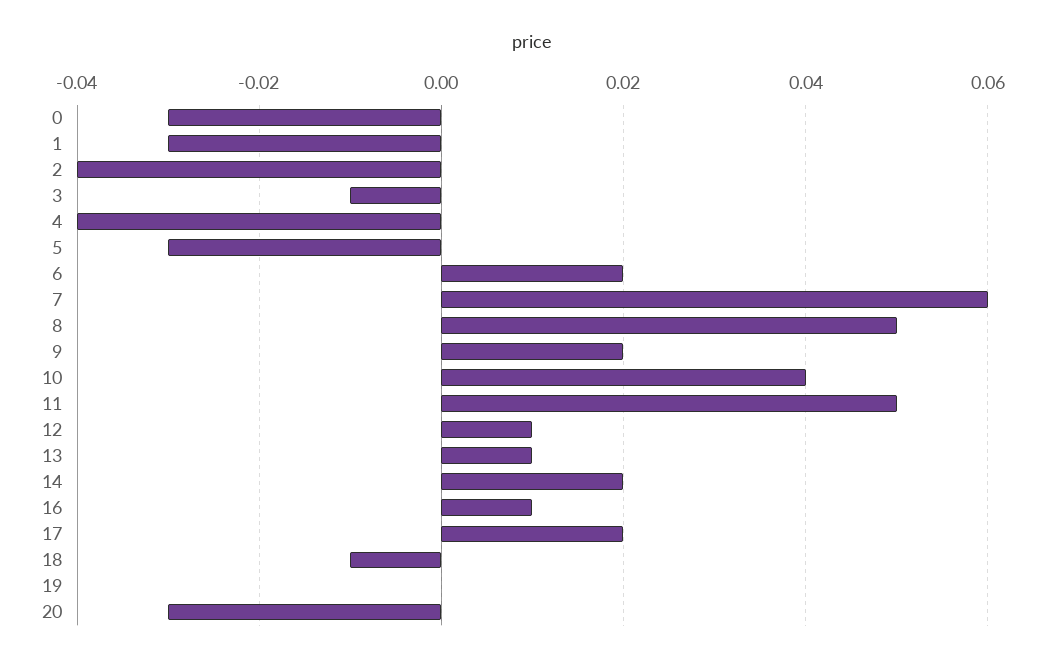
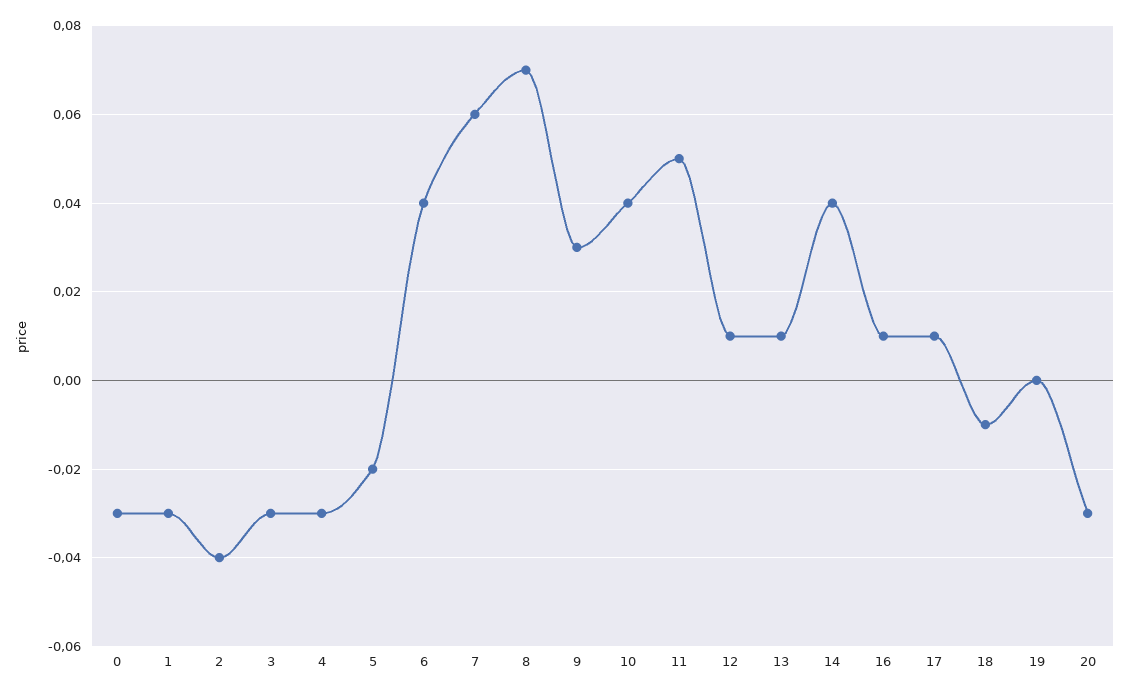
  {
    "0": -0.03,
    "1": -0.03,
    "2": -0.04,
-   "3": -0.01,
+   "3": -0.03,
-   "4": -0.04,
+   "4": -0.03,
-   "5": -0.03,
+   "5": -0.02,
-   "6": 0.02,
+   "6": 0.04,
    "7": 0.06,
-   "8": 0.05,
+   "8": 0.07,
-   "9": 0.02,
+   "9": 0.03,
    "10": 0.04,
    "11": 0.05,
    "12": 0.01,
    "13": 0.01,
-   "14": 0.02,
+   "14": 0.04,
    "16": 0.01,
-   "17": 0.02,
+   "17": 0.01,
    "18": -0.01,
    "19": 0,
    "20": -0.03
  }

